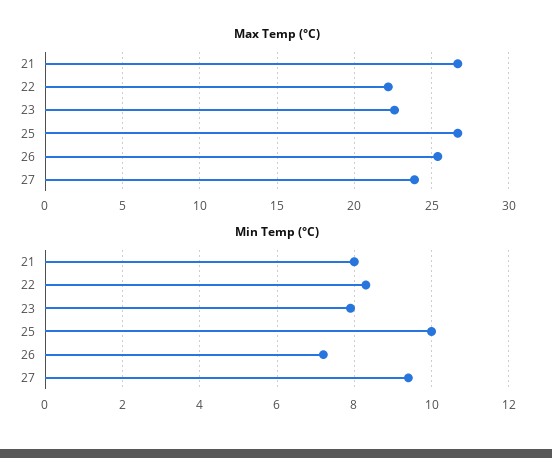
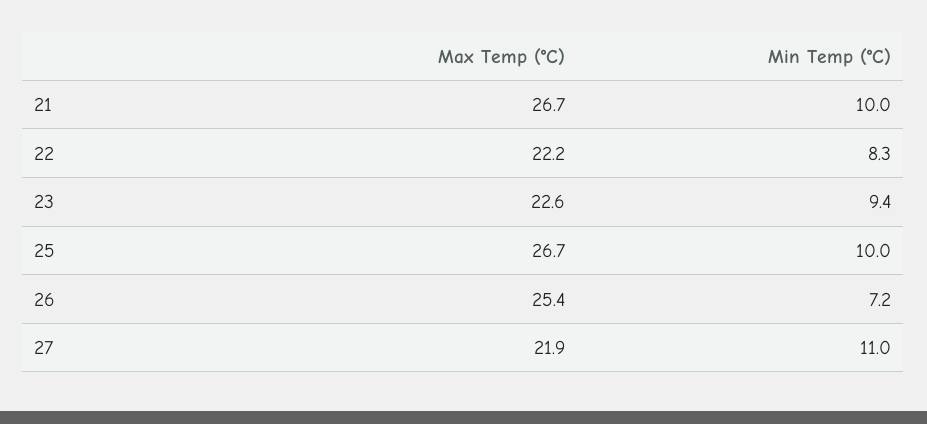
  {
    "Max Temp (°C)": {
      "21": 26.7,
      "22": 22.2,
      "23": 22.6,
      "25": 26.7,
      "26": 25.4,
-     "27": 24
+     "27": 21.9
    },
    "Min Temp (°C)": {
-     "21": 8,
+     "21": 10,
      "22": 8.3,
-     "23": 8,
+     "23": 9.4,
      "25": 10,
      "26": 7.2,
-     "27": 9.5
+     "27": 11
    }
  }

